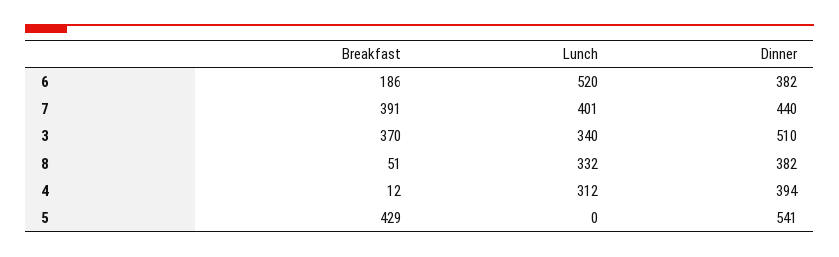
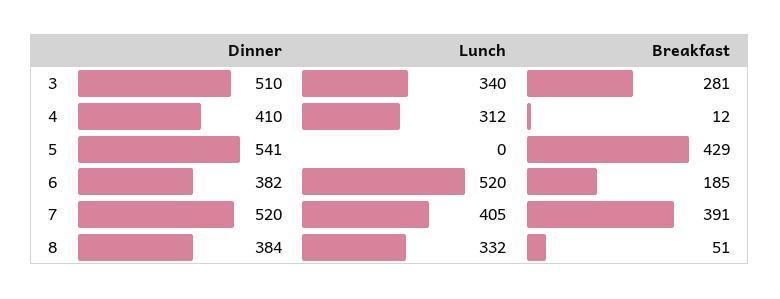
  {
    "Breakfast": {
-     "6": 186,
+     "6": 185,
      "7": 391,
-     "3": 370,
+     "3": 281,
      "8": 51,
      "4": 12,
      "5": 429
    },
    "Lunch": {
      "6": 520,
-     "7": 401,
+     "7": 405,
      "3": 340,
      "8": 332,
      "4": 312,
      "5": 0
    },
    "Dinner": {
      "6": 382,
-     "7": 440,
+     "7": 520,
      "3": 510,
-     "8": 382,
+     "8": 384,
-     "4": 394,
+     "4": 410,
      "5": 541
    }
  }

